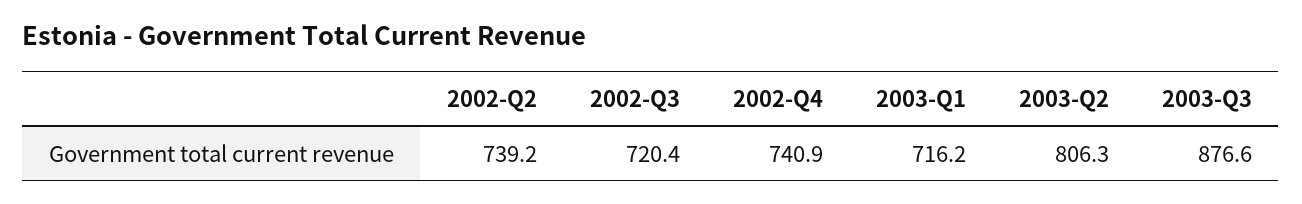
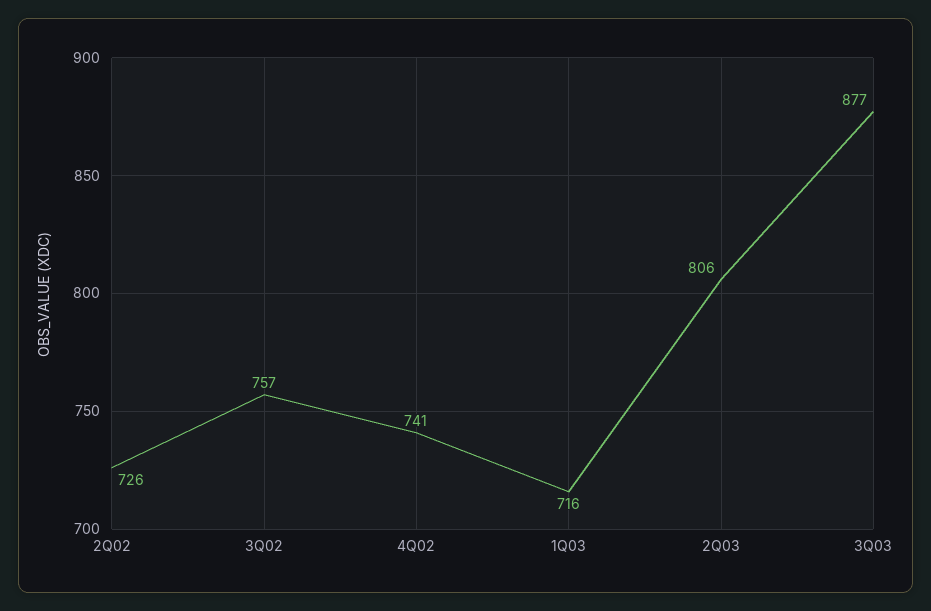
  {
-   "2002-Q2": 739.2,
+   "2002-Q2": 726,
-   "2002-Q3": 720.4,
+   "2002-Q3": 757,
    "2002-Q4": 740.9,
    "2003-Q1": 716.2,
    "2003-Q2": 806.3,
    "2003-Q3": 876.6
  }

